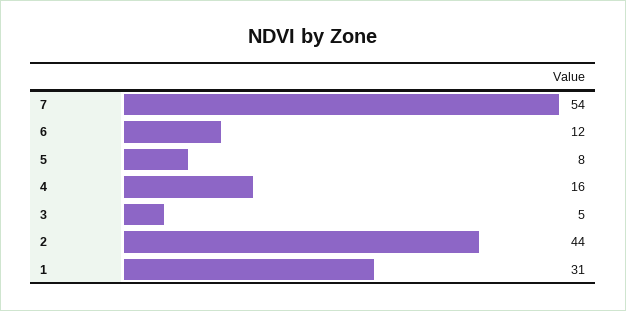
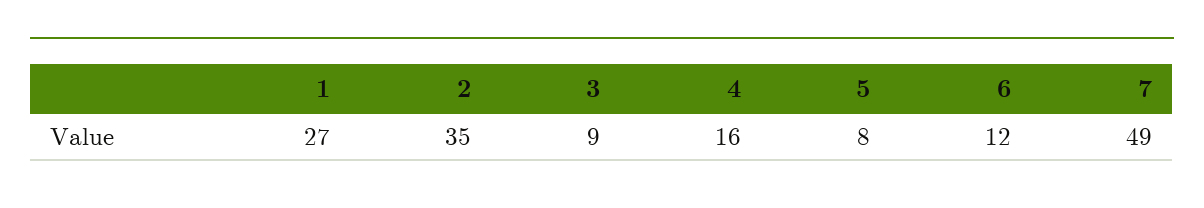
  {
-   "7": 54,
+   "7": 49,
    "6": 12,
    "5": 8,
    "4": 16,
-   "3": 5,
+   "3": 9,
-   "2": 44,
+   "2": 35,
-   "1": 31
+   "1": 27
  }

